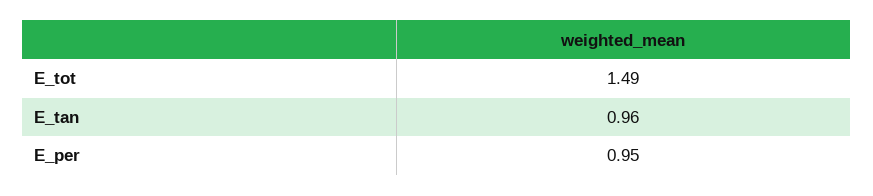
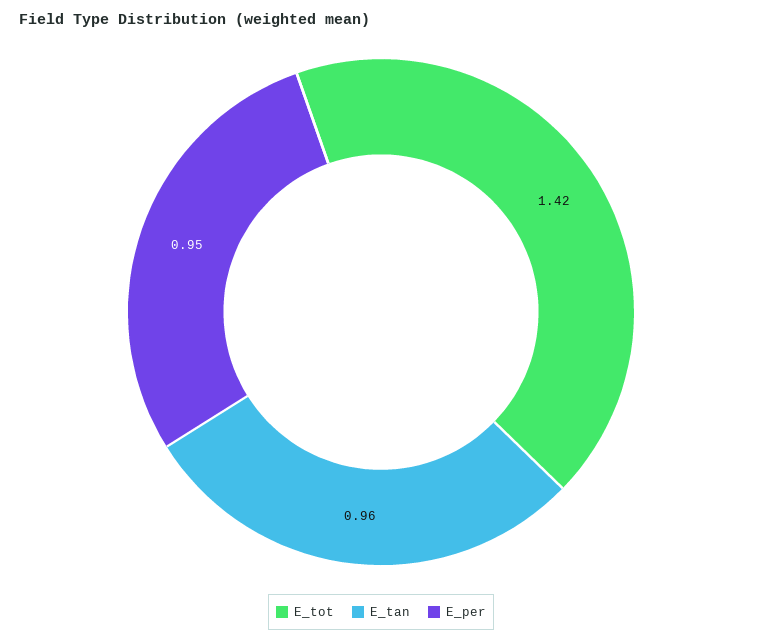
  {
-   "E_tot": 1.49,
+   "E_tot": 1.42,
    "E_tan": 0.96,
    "E_per": 0.95
  }

